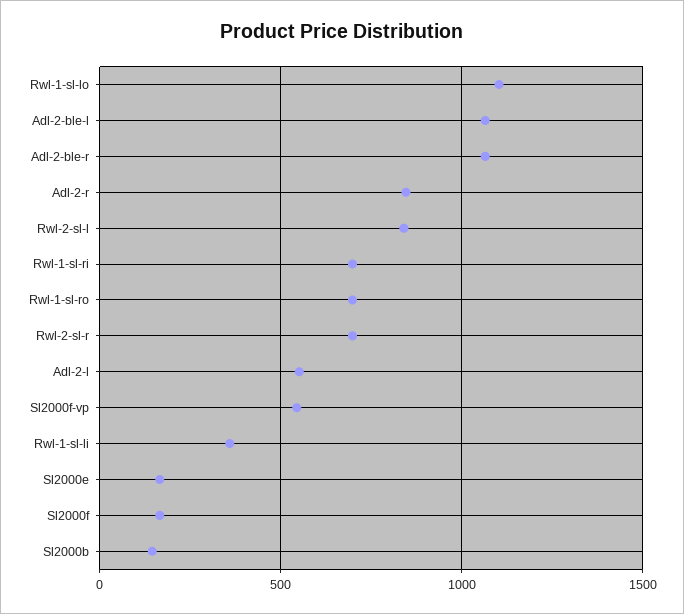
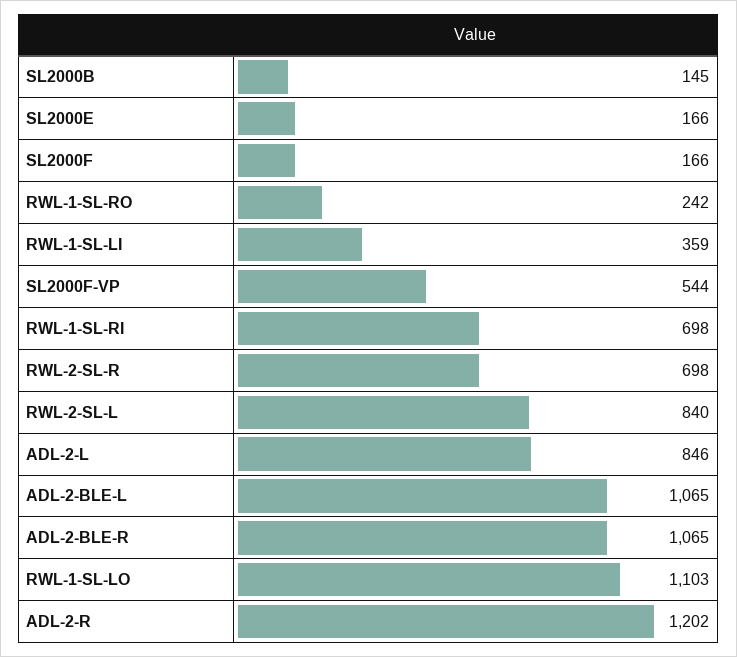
  {
    "Rwl-1-sl-lo": 1103,
    "Adl-2-ble-l": 1065,
    "Adl-2-ble-r": 1065,
-   "Adl-2-r": 850,
+   "Adl-2-r": 1202,
    "Rwl-2-sl-l": 840,
    "Rwl-1-sl-ri": 698,
-   "Rwl-1-sl-ro": 700,
+   "Rwl-1-sl-ro": 242,
    "Rwl-2-sl-r": 698,
-   "Adl-2-l": 550,
+   "Adl-2-l": 846,
    "Sl2000f-vp": 544,
    "Rwl-1-sl-li": 359,
    "Sl2000e": 166,
    "Sl2000f": 166,
    "Sl2000b": 145
  }

